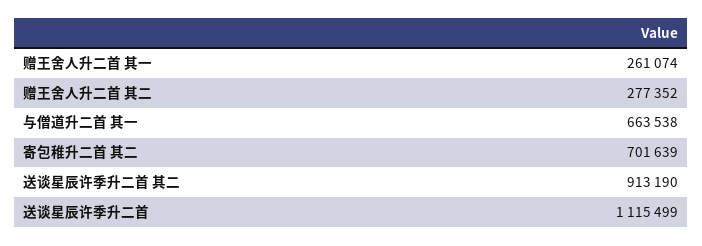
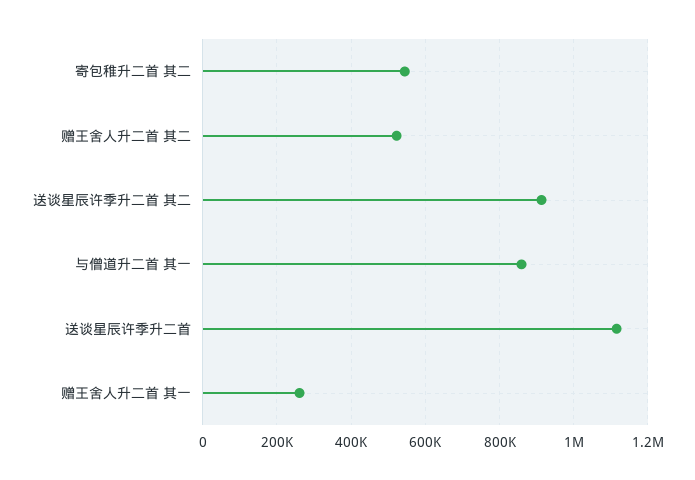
  {
    "赠王舍人升二首 其一": 261074,
-   "赠王舍人升二首 其二": 277352,
+   "赠王舍人升二首 其二": 520000,
-   "与僧道升二首 其一": 663538,
+   "与僧道升二首 其一": 860000,
-   "寄包稚升二首 其二": 701639,
+   "寄包稚升二首 其二": 540000,
    "送谈星辰许季升二首 其二": 913190,
    "送谈星辰许季升二首": 1115499
  }

